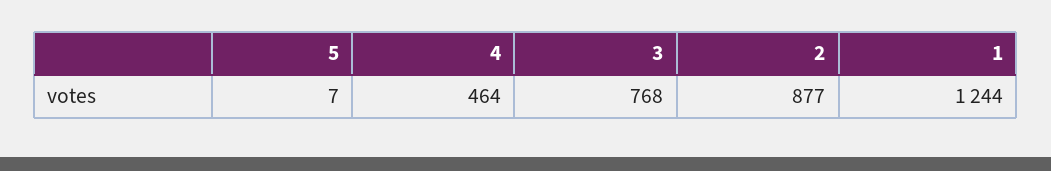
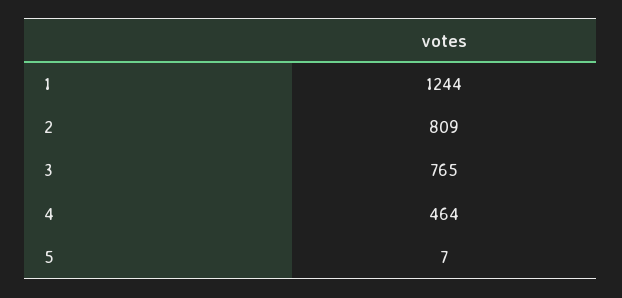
  {
    "5": 7,
    "4": 464,
-   "3": 768,
+   "3": 765,
-   "2": 877,
+   "2": 809,
    "1": 1244
  }

